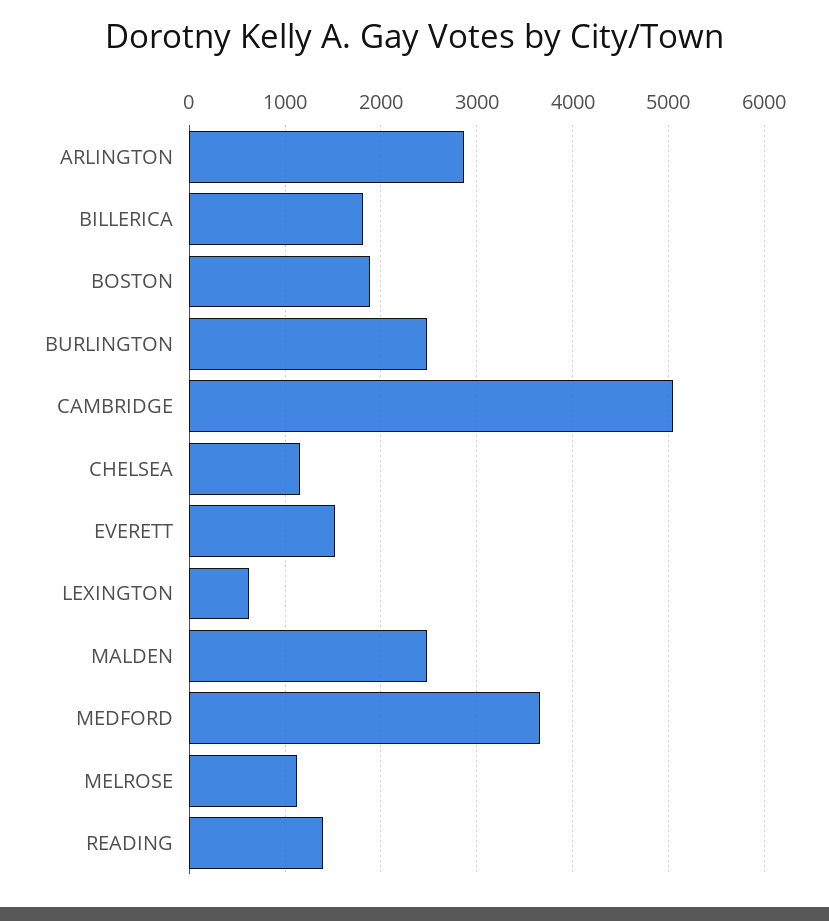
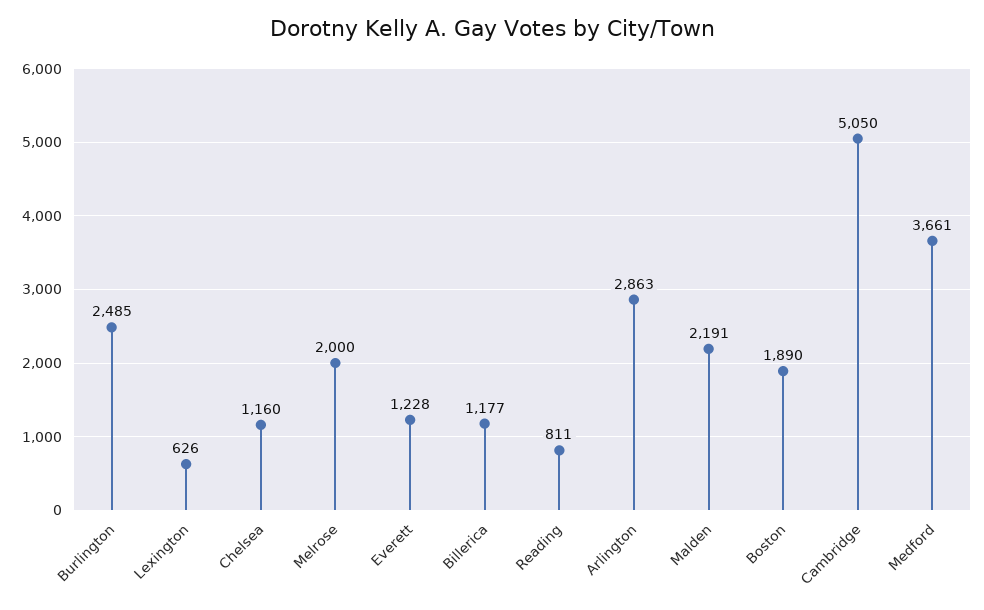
  {
    "ARLINGTON": 2863,
-   "BILLERICA": 1800,
+   "BILLERICA": 1177,
    "BOSTON": 1890,
    "BURLINGTON": 2485,
    "CAMBRIDGE": 5050,
    "CHELSEA": 1160,
-   "EVERETT": 1500,
+   "EVERETT": 1228,
    "LEXINGTON": 626,
-   "MALDEN": 2500,
+   "MALDEN": 2191,
    "MEDFORD": 3661,
-   "MELROSE": 1100,
+   "MELROSE": 2000,
-   "READING": 1400
+   "READING": 811
  }

